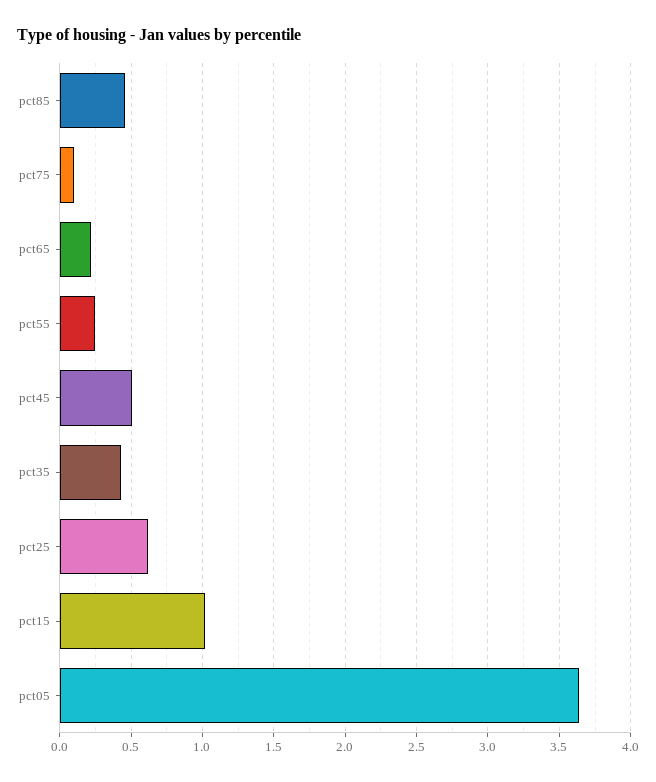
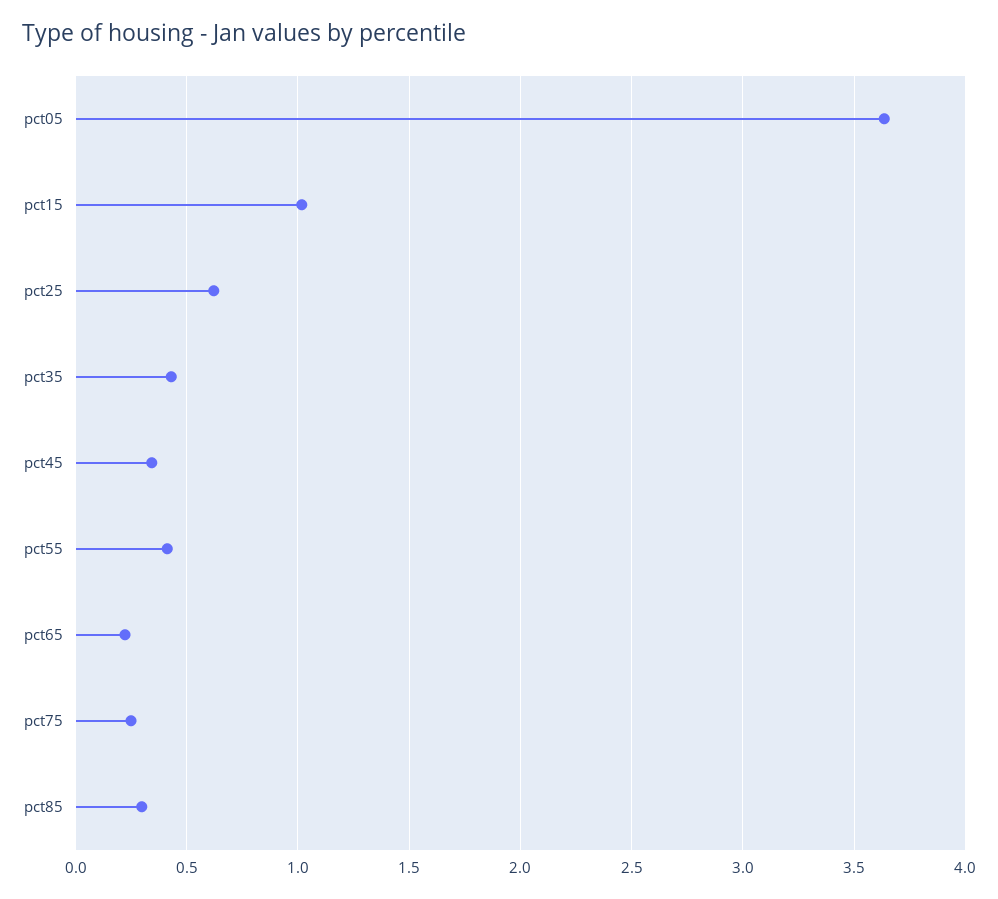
  {
-   "pct85": 0.45,
+   "pct85": 0.3,
-   "pct75": 0.1,
+   "pct75": 0.25,
    "pct65": 0.2,
-   "pct55": 0.25,
+   "pct55": 0.4,
-   "pct45": 0.5,
+   "pct45": 0.35,
    "pct35": 0.45,
    "pct25": 0.6,
    "pct15": 1,
    "pct05": 3.65
  }

